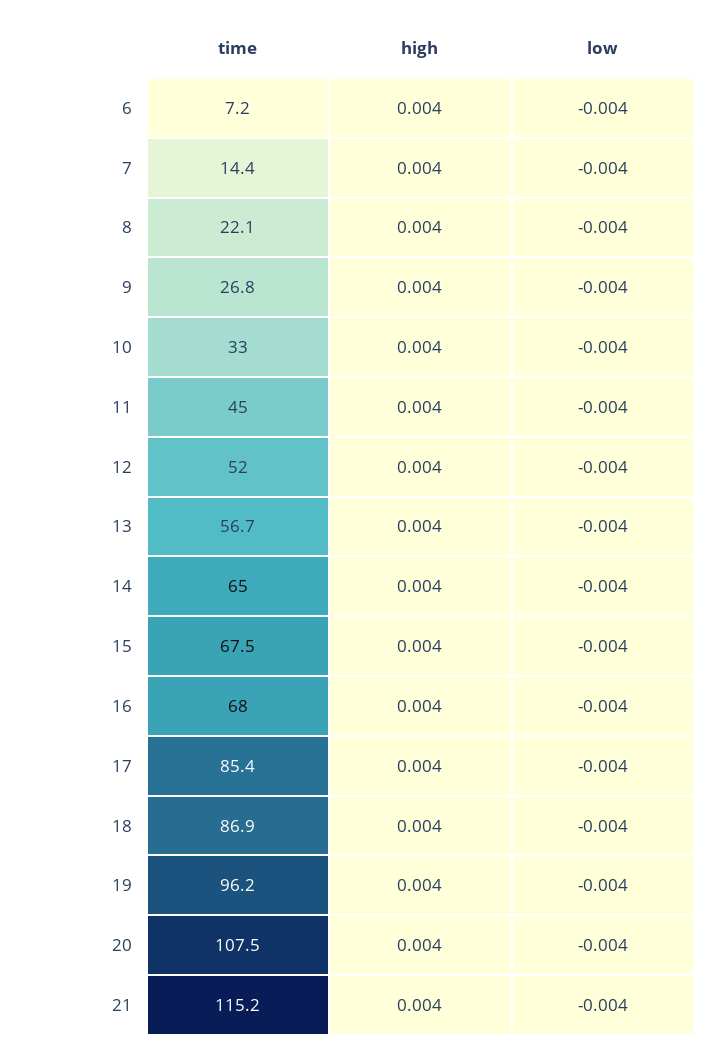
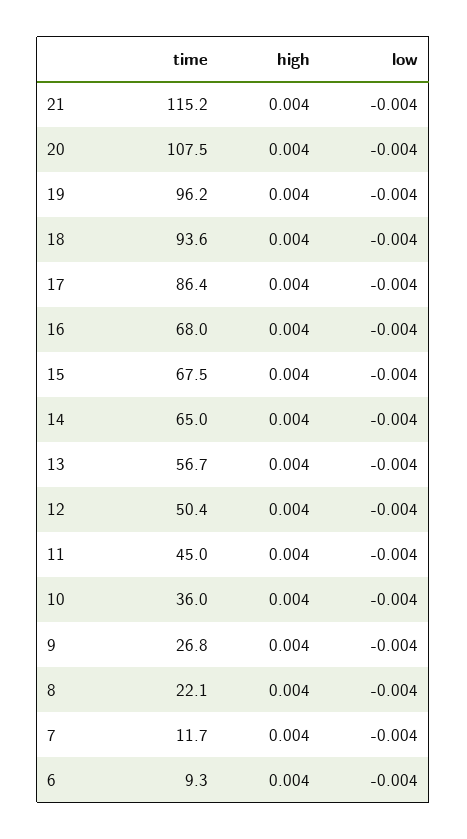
  {
    "time": {
-     "6": 7.2,
+     "6": 9.3,
-     "7": 14.4,
+     "7": 11.7,
      "8": 22.1,
      "9": 26.8,
-     "10": 33,
+     "10": 36,
      "11": 45,
-     "12": 52,
+     "12": 50.4,
      "13": 56.7,
      "14": 65,
      "15": 67.5,
      "16": 68,
-     "17": 85.4,
+     "17": 86.4,
-     "18": 86.9,
+     "18": 93.6,
      "19": 96.2,
      "20": 107.5,
      "21": 115.2
    },
    "high": {
      "6": 0.004,
      "7": 0.004,
      "8": 0.004,
      "9": 0.004,
      "10": 0.004,
      "11": 0.004,
      "12": 0.004,
      "13": 0.004,
      "14": 0.004,
      "15": 0.004,
      "16": 0.004,
      "17": 0.004,
      "18": 0.004,
      "19": 0.004,
      "20": 0.004,
      "21": 0.004
    },
    "low": {
      "6": -0.004,
      "7": -0.004,
      "8": -0.004,
      "9": -0.004,
      "10": -0.004,
      "11": -0.004,
      "12": -0.004,
      "13": -0.004,
      "14": -0.004,
      "15": -0.004,
      "16": -0.004,
      "17": -0.004,
      "18": -0.004,
      "19": -0.004,
      "20": -0.004,
      "21": -0.004
    }
  }

